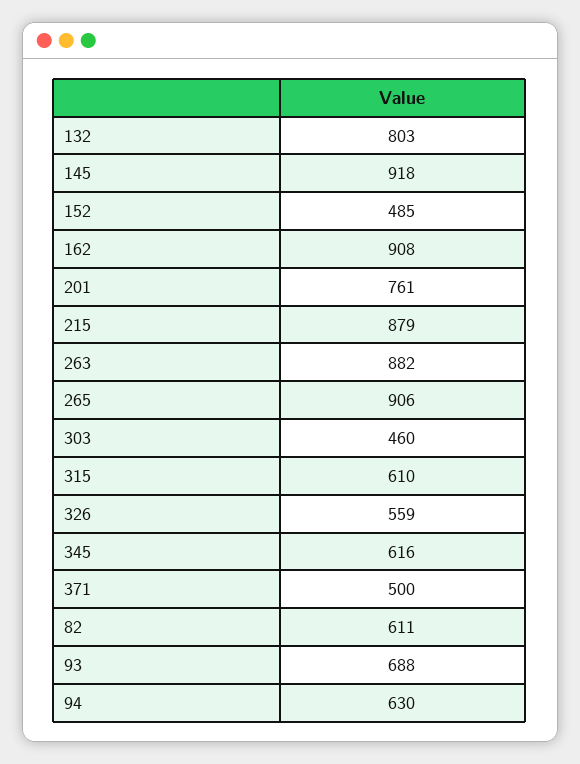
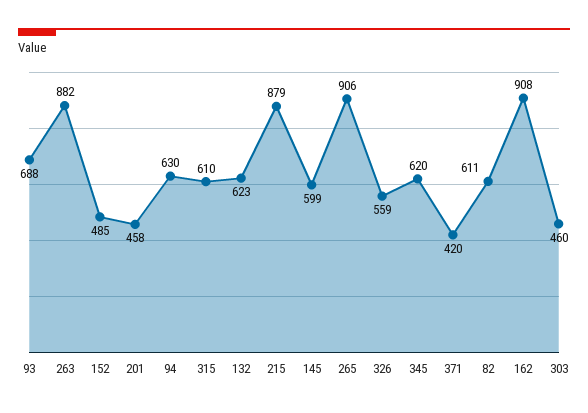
  {
-   "132": 803,
+   "132": 623,
-   "145": 918,
+   "145": 599,
    "152": 485,
    "162": 908,
-   "201": 761,
+   "201": 458,
    "215": 879,
    "263": 882,
    "265": 906,
    "303": 460,
    "315": 610,
    "326": 559,
-   "345": 616,
+   "345": 620,
-   "371": 500,
+   "371": 420,
    "82": 611,
    "93": 688,
    "94": 630
  }

